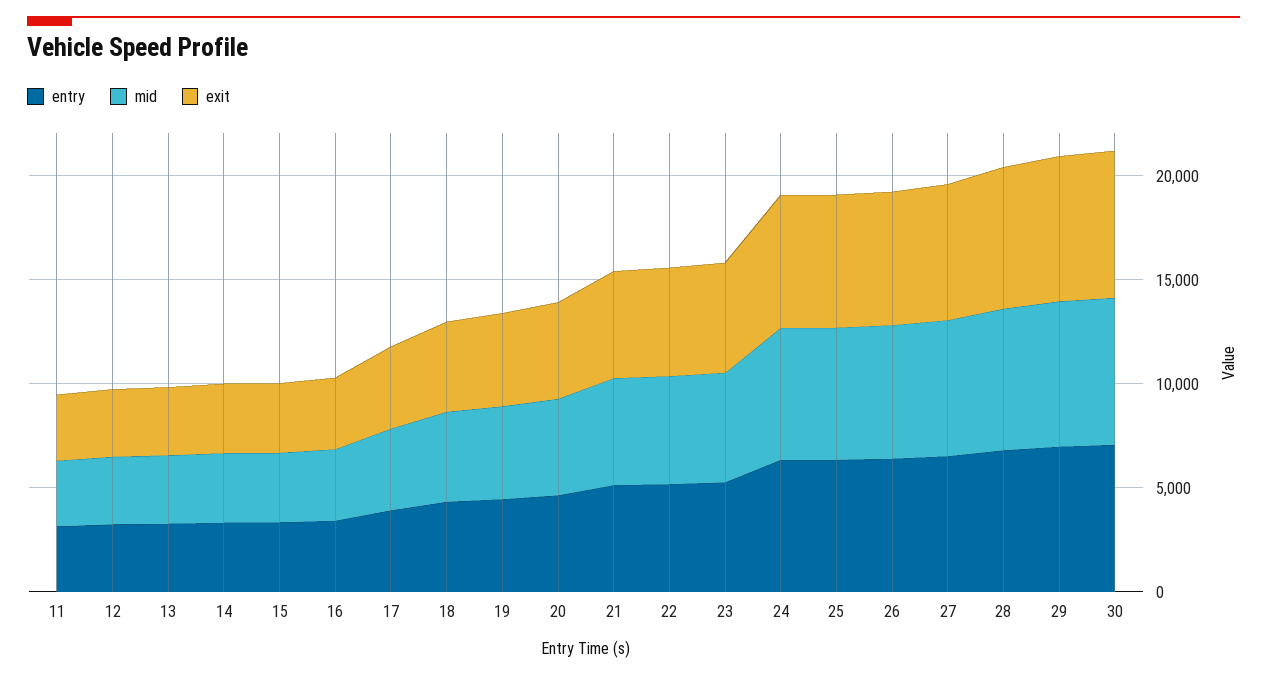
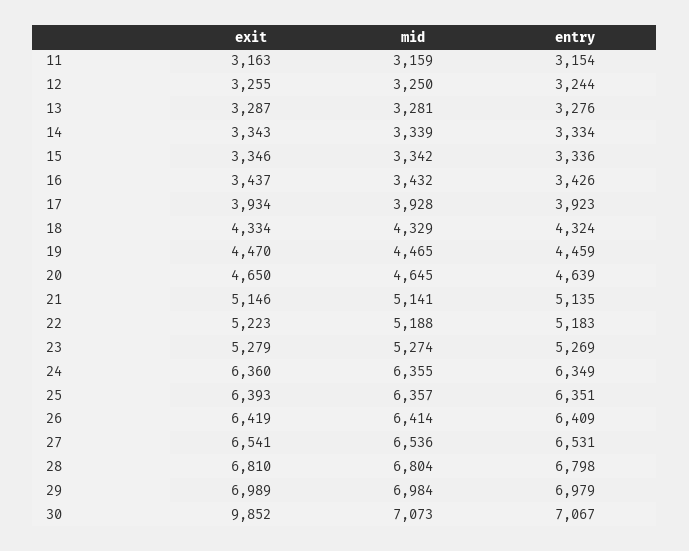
  {
    "entry": {
      "11": 3154,
      "12": 3244,
      "13": 3276,
      "14": 3334,
      "15": 3336,
      "16": 3426,
      "17": 3923,
      "18": 4324,
      "19": 4459,
      "20": 4639,
      "21": 5135,
      "22": 5183,
      "23": 5269,
      "24": 6349,
      "25": 6351,
      "26": 6409,
      "27": 6531,
      "28": 6798,
      "29": 6979,
      "30": 7067
    },
    "mid": {
      "11": 3159,
      "12": 3250,
      "13": 3281,
      "14": 3339,
      "15": 3342,
      "16": 3432,
      "17": 3928,
      "18": 4329,
      "19": 4465,
      "20": 4645,
      "21": 5141,
      "22": 5188,
      "23": 5274,
      "24": 6355,
      "25": 6357,
      "26": 6414,
      "27": 6536,
      "28": 6804,
      "29": 6984,
      "30": 7073
    },
    "exit": {
      "11": 3163,
      "12": 3255,
      "13": 3287,
      "14": 3343,
      "15": 3346,
      "16": 3437,
      "17": 3934,
      "18": 4334,
      "19": 4470,
      "20": 4650,
      "21": 5146,
      "22": 5223,
      "23": 5279,
      "24": 6360,
      "25": 6393,
      "26": 6419,
      "27": 6541,
      "28": 6810,
      "29": 6989,
-     "30": 7000
+     "30": 9852
    }
  }

